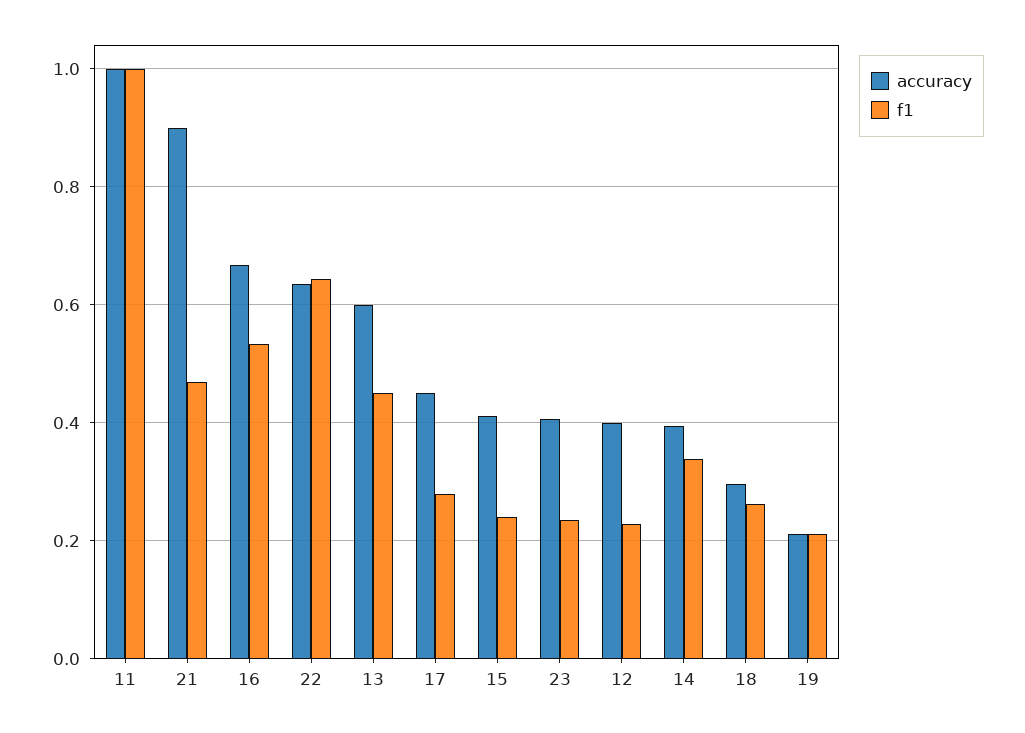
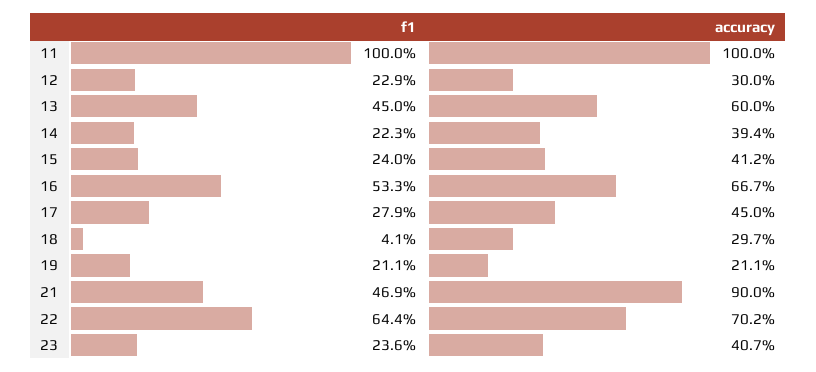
  {
    "accuracy": {
      "11": 1,
      "21": 0.9,
      "16": 0.667,
-     "22": 0.64,
+     "22": 0.702,
      "13": 0.6,
      "17": 0.45,
      "15": 0.412,
      "23": 0.407,
-     "12": 0.4,
+     "12": 0.3,
      "14": 0.394,
      "18": 0.297,
      "19": 0.211
    },
    "f1": {
      "11": 1,
      "21": 0.469,
      "16": 0.533,
      "22": 0.644,
      "13": 0.45,
      "17": 0.279,
      "15": 0.24,
      "23": 0.236,
      "12": 0.229,
-     "14": 0.34,
+     "14": 0.223,
-     "18": 0.26,
+     "18": 0.041,
      "19": 0.211
    }
  }

